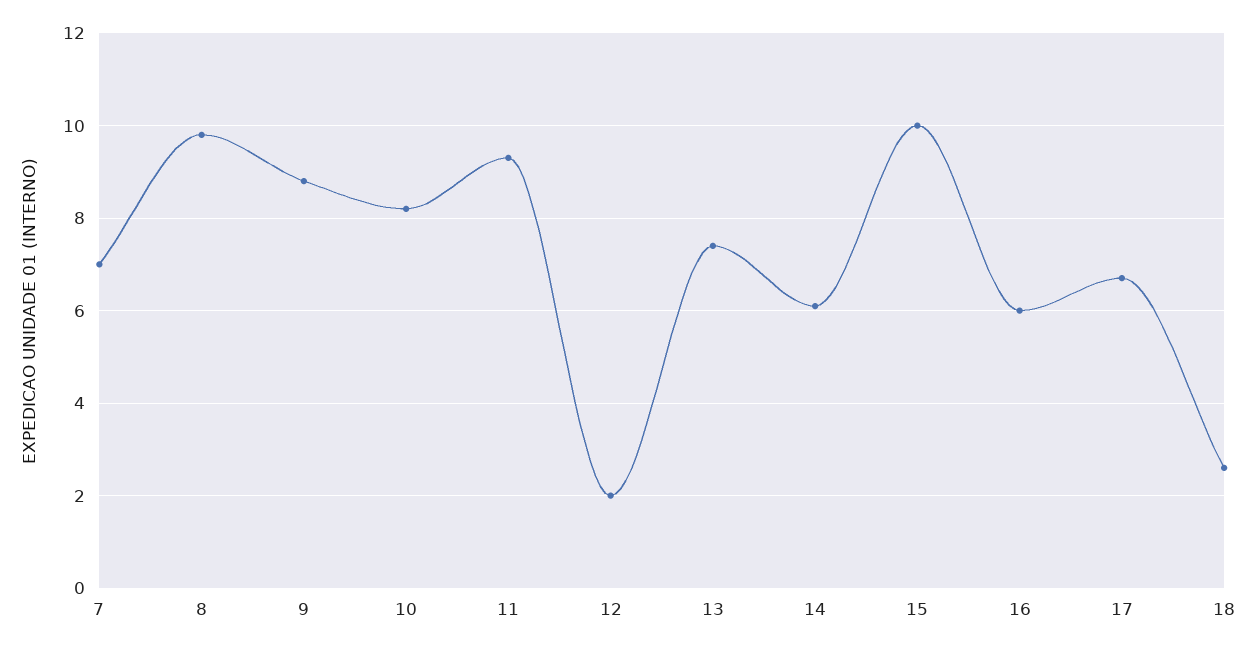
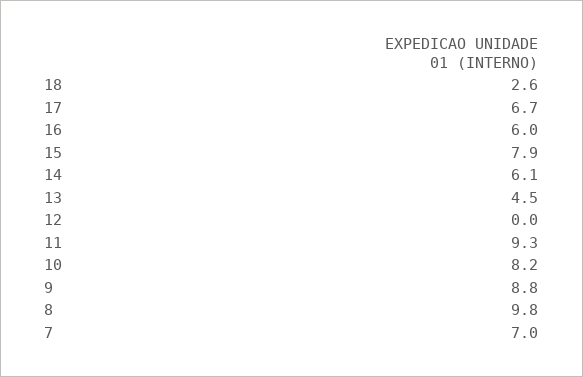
  {
    "7": 7,
    "8": 9.8,
    "9": 8.8,
    "10": 8.2,
    "11": 9.3,
-   "12": 2,
+   "12": 0,
-   "13": 7.5,
+   "13": 4.5,
    "14": 6.1,
-   "15": 10,
+   "15": 7.9,
    "16": 6,
    "17": 6.7,
    "18": 2.6
  }

